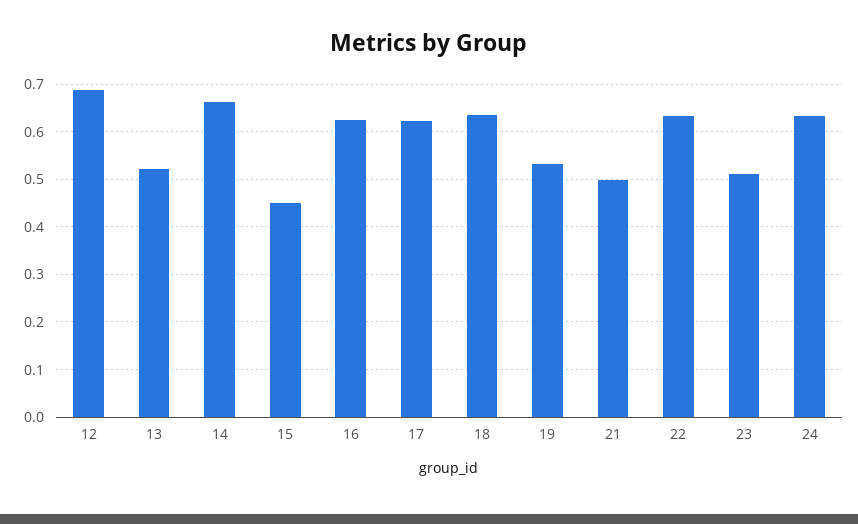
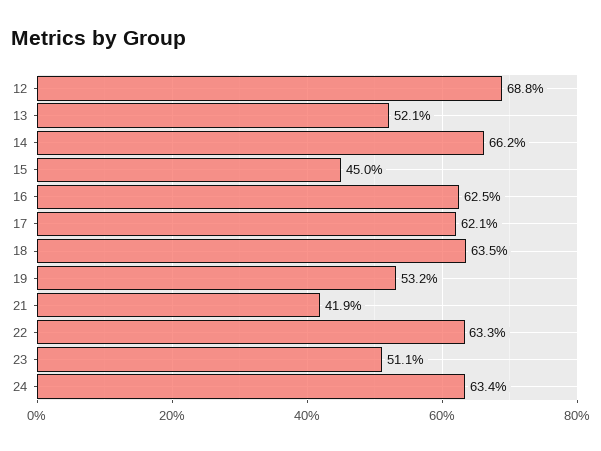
  {
    "12": 0.688,
    "13": 0.521,
    "14": 0.662,
    "15": 0.45,
    "16": 0.625,
    "17": 0.621,
    "18": 0.635,
    "19": 0.532,
-   "21": 0.5,
+   "21": 0.419,
    "22": 0.633,
    "23": 0.511,
    "24": 0.634
  }

